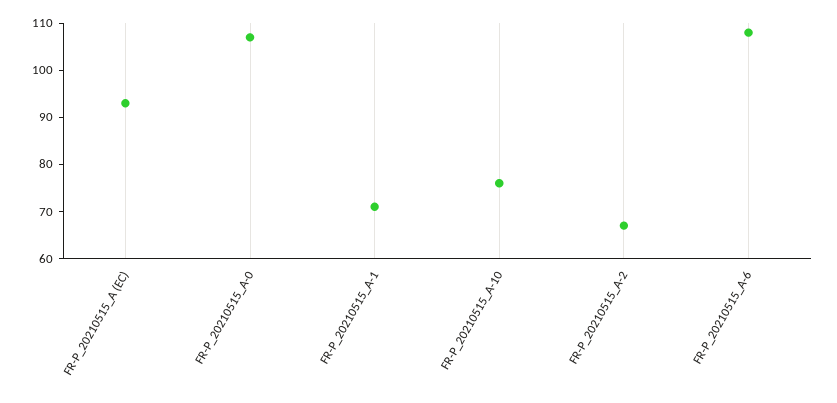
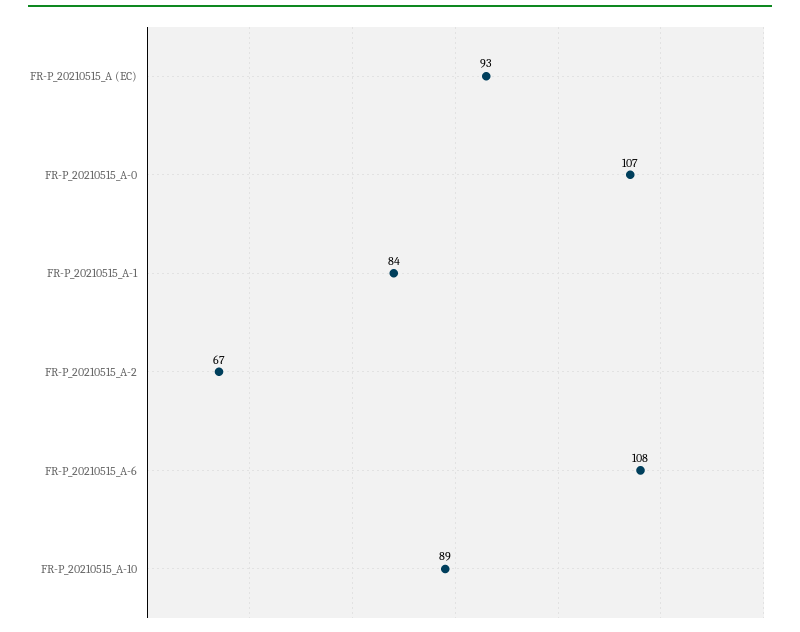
  {
    "FR-P_20210515_A (EC)": 93,
    "FR-P_20210515_A-0": 107,
-   "FR-P_20210515_A-1": 70,
+   "FR-P_20210515_A-1": 84,
-   "FR-P_20210515_A-10": 75,
+   "FR-P_20210515_A-10": 89,
    "FR-P_20210515_A-2": 67,
    "FR-P_20210515_A-6": 108
  }

